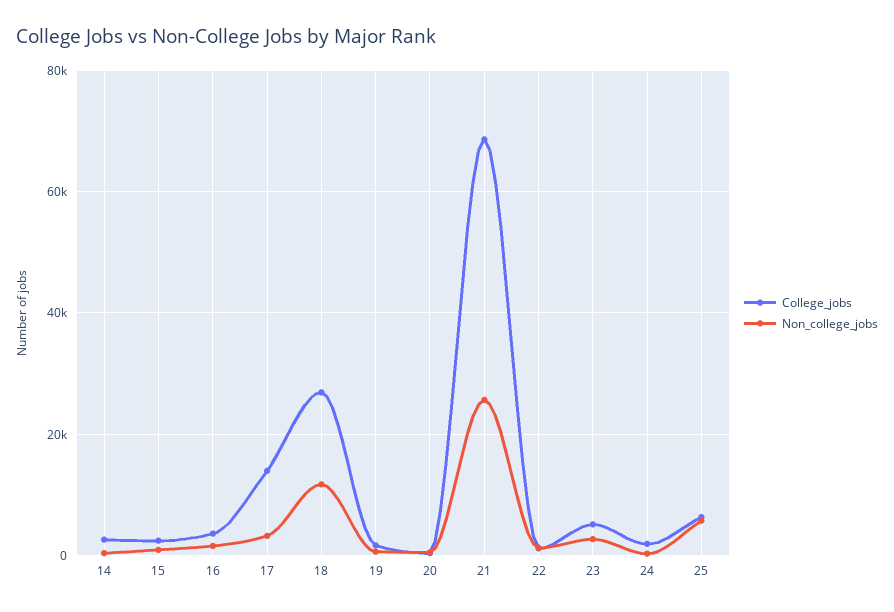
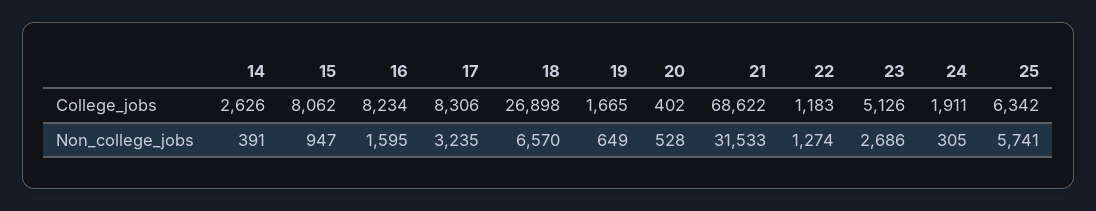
  {
    "College_jobs": {
      "14": 2626,
-     "15": 2000,
+     "15": 8062,
-     "16": 4000,
+     "16": 8234,
-     "17": 14000,
+     "17": 8306,
      "18": 26898,
      "19": 1665,
      "20": 402,
      "21": 68622,
      "22": 1183,
      "23": 5126,
      "24": 1911,
      "25": 6342
    },
    "Non_college_jobs": {
      "14": 391,
      "15": 947,
      "16": 1595,
      "17": 3235,
-     "18": 12000,
+     "18": 6570,
      "19": 649,
      "20": 528,
-     "21": 26000,
+     "21": 31533,
      "22": 1274,
      "23": 2686,
      "24": 305,
      "25": 5741
    }
  }

